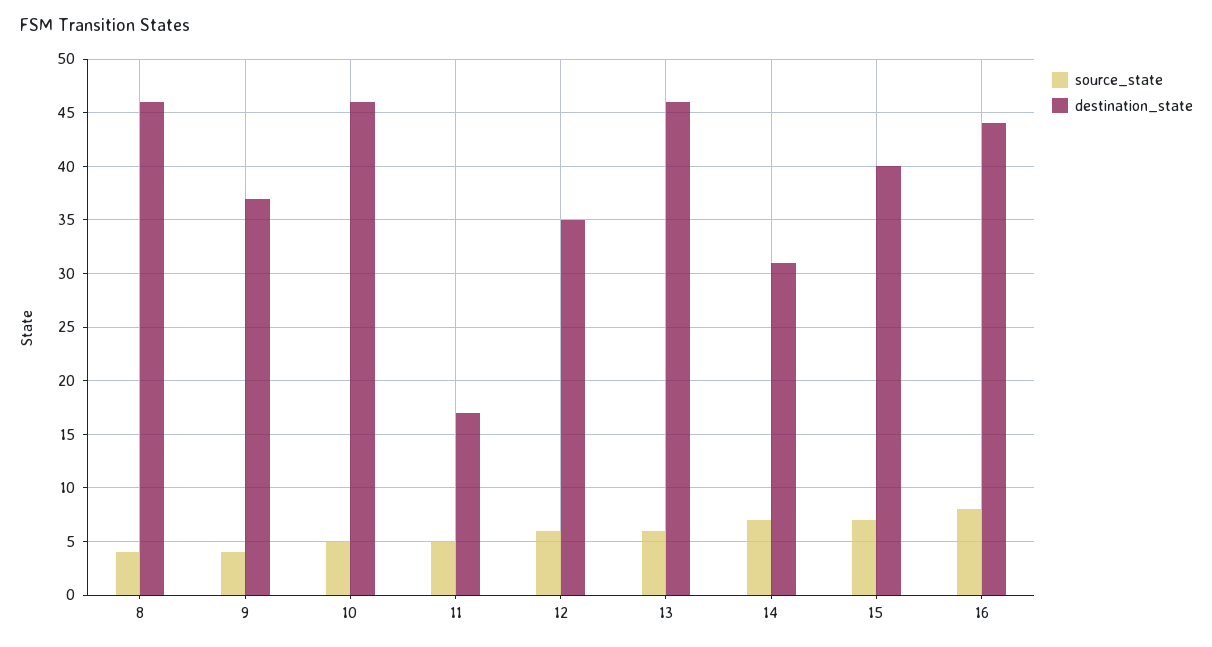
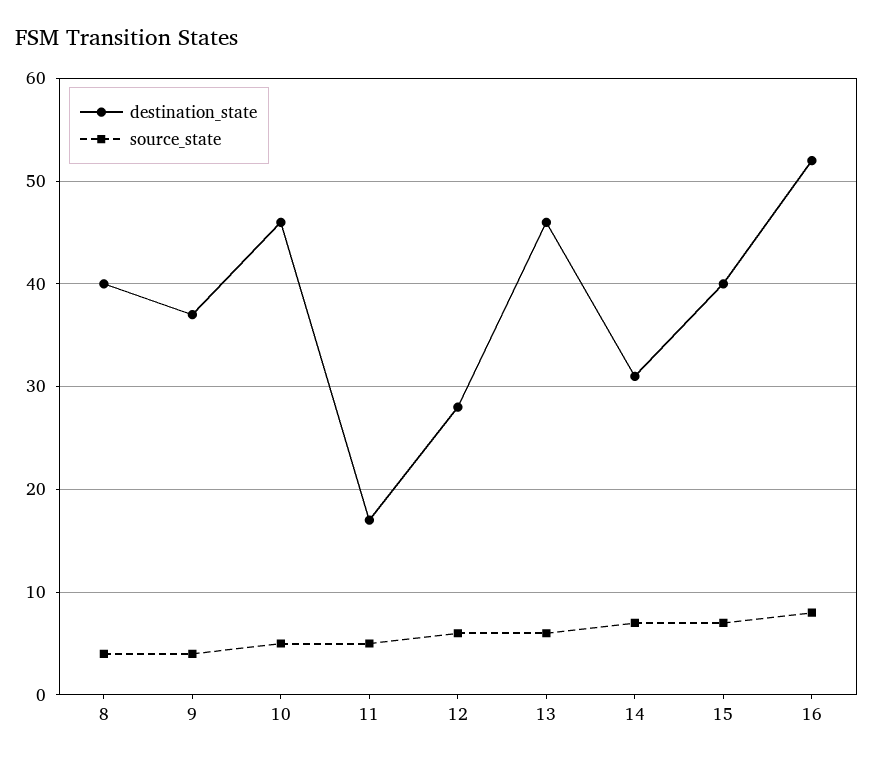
  {
    "source_state": {
      "8": 4,
      "9": 4,
      "10": 5,
      "11": 5,
      "12": 6,
      "13": 6,
      "14": 7,
      "15": 7,
      "16": 8
    },
    "destination_state": {
-     "8": 46,
+     "8": 40,
      "9": 37,
      "10": 46,
      "11": 17,
-     "12": 35,
+     "12": 28,
      "13": 46,
      "14": 31,
      "15": 40,
-     "16": 44
+     "16": 52
    }
  }

